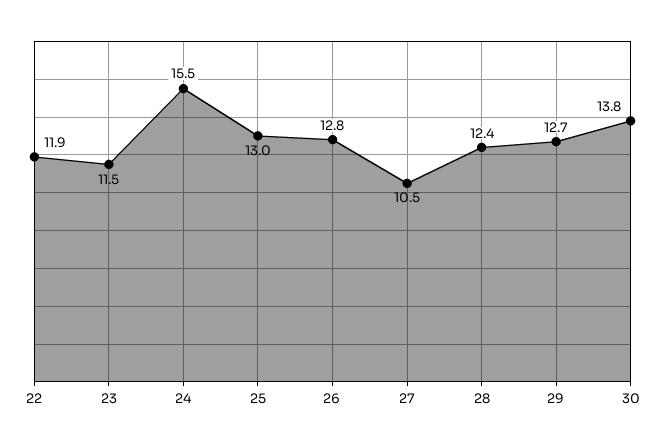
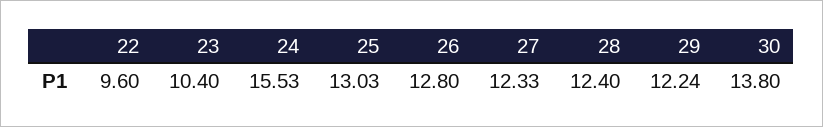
  {
-   "22": 11.9,
+   "22": 9.6,
-   "23": 11.5,
+   "23": 10.4,
    "24": 15.53,
    "25": 13.03,
    "26": 12.8,
-   "27": 10.5,
+   "27": 12.33,
    "28": 12.4,
-   "29": 12.7,
+   "29": 12.24,
    "30": 13.8
  }

